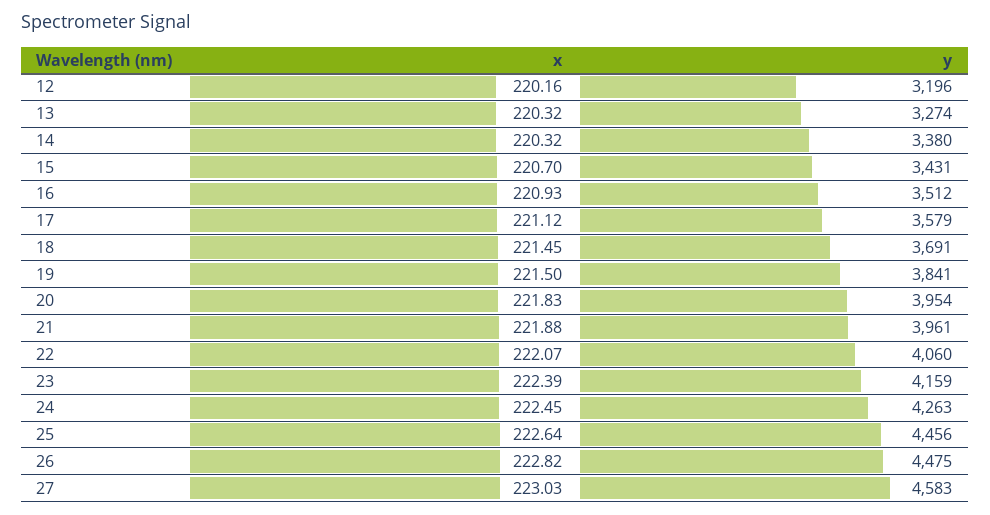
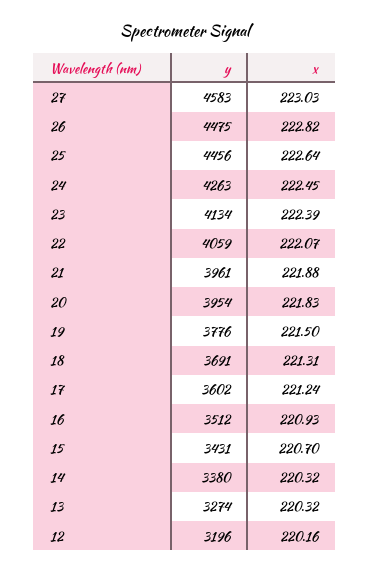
  {
    "x": {
      "12": 220.16,
      "13": 220.32,
      "14": 220.32,
      "15": 220.7,
      "16": 220.93,
-     "17": 221.12,
+     "17": 221.24,
-     "18": 221.45,
+     "18": 221.31,
      "19": 221.5,
      "20": 221.83,
      "21": 221.88,
      "22": 222.07,
      "23": 222.39,
      "24": 222.45,
      "25": 222.64,
      "26": 222.82,
      "27": 223.03
    },
    "y": {
      "12": 3196,
      "13": 3274,
      "14": 3380,
      "15": 3431,
      "16": 3512,
-     "17": 3579,
+     "17": 3602,
      "18": 3691,
-     "19": 3841,
+     "19": 3776,
      "20": 3954,
      "21": 3961,
-     "22": 4060,
+     "22": 4059,
-     "23": 4159,
+     "23": 4134,
      "24": 4263,
      "25": 4456,
      "26": 4475,
      "27": 4583
    }
  }

